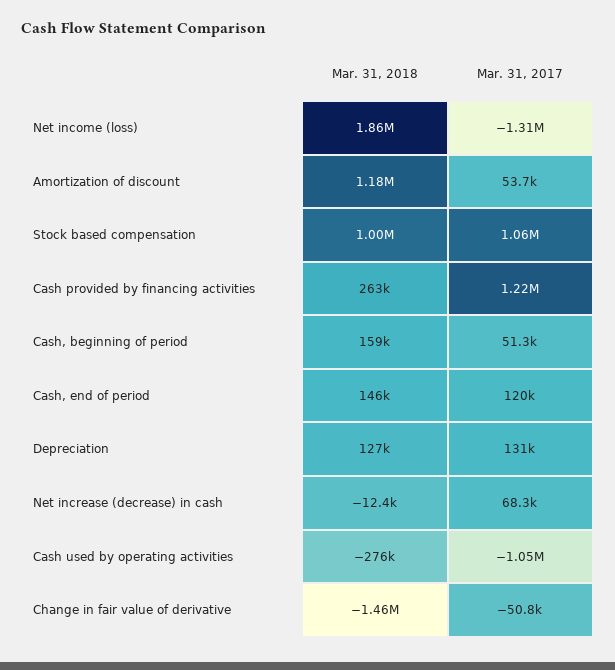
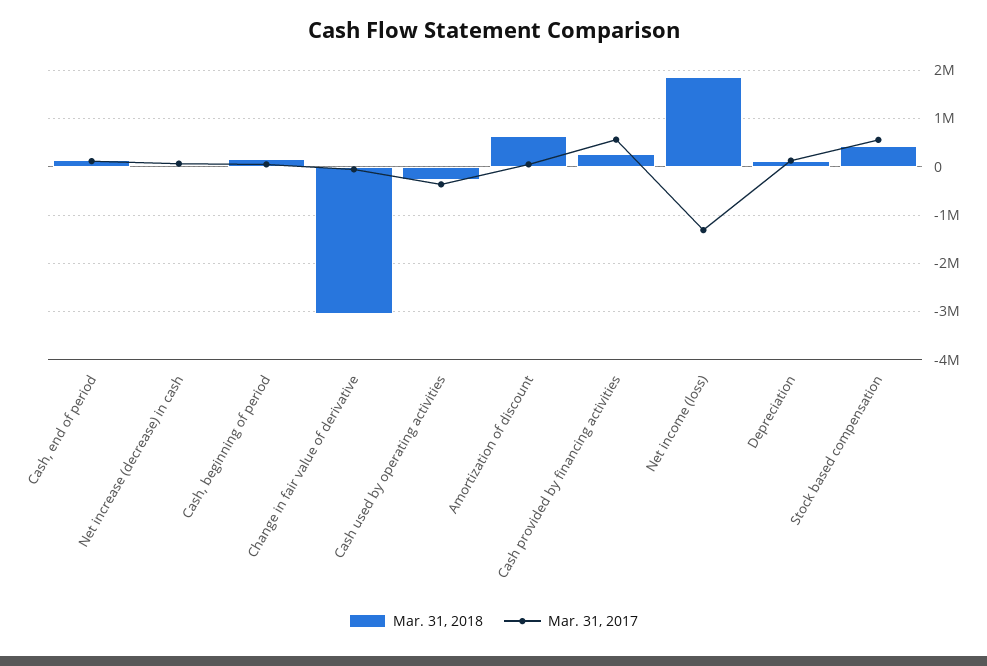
  {
    "Mar. 31, 2018": {
      "Net income (loss)": 1860000,
-     "Amortization of discount": 1180000,
+     "Amortization of discount": 600000,
-     "Stock based compensation": 1000000,
+     "Stock based compensation": 400000,
      "Cash provided by financing activities": 263000,
      "Cash, beginning of period": 159000,
      "Cash, end of period": 146000,
      "Depreciation": 127000,
      "Net increase (decrease) in cash": -12400,
      "Cash used by operating activities": -276000,
-     "Change in fair value of derivative": -1460000
+     "Change in fair value of derivative": -3000000
    },
    "Mar. 31, 2017": {
      "Net income (loss)": -1310000,
      "Amortization of discount": 53700,
-     "Stock based compensation": 1060000,
+     "Stock based compensation": 600000,
-     "Cash provided by financing activities": 1220000,
+     "Cash provided by financing activities": 600000,
      "Cash, beginning of period": 51300,
      "Cash, end of period": 120000,
      "Depreciation": 131000,
      "Net increase (decrease) in cash": 68300,
-     "Cash used by operating activities": -1050000,
+     "Cash used by operating activities": -400000,
      "Change in fair value of derivative": -50800
    }
  }

